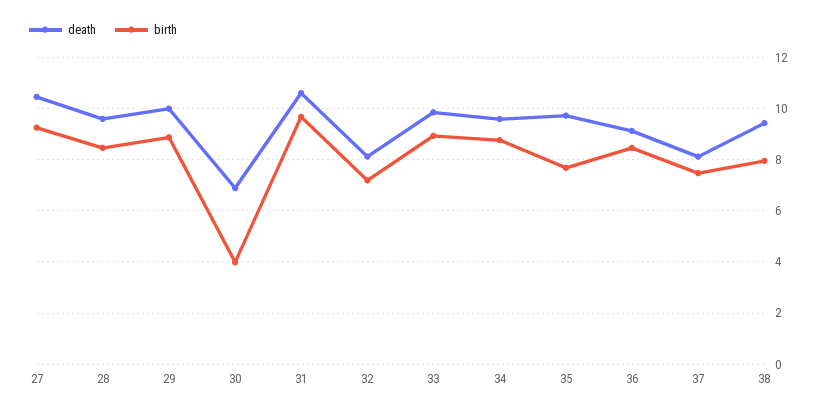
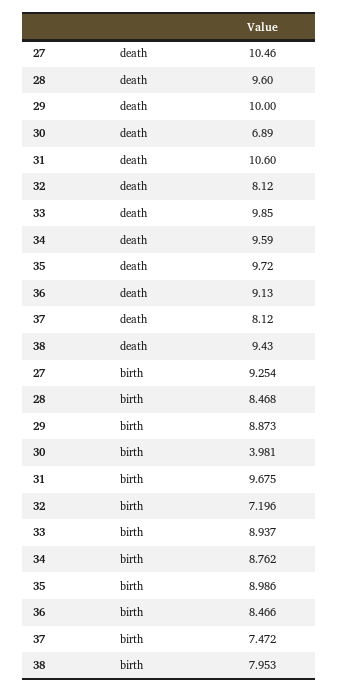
  {
    "death": {
      "27": 10.46,
      "28": 9.6,
      "29": 10,
      "30": 6.89,
      "31": 10.6,
      "32": 8.12,
      "33": 9.85,
      "34": 9.59,
      "35": 9.72,
      "36": 9.13,
      "37": 8.12,
      "38": 9.43
    },
    "birth": {
      "27": 9.254,
      "28": 8.468,
      "29": 8.873,
      "30": 3.981,
      "31": 9.675,
      "32": 7.196,
      "33": 8.937,
      "34": 8.762,
-     "35": 7.75,
+     "35": 8.986,
      "36": 8.466,
      "37": 7.472,
      "38": 7.953
    }
  }

